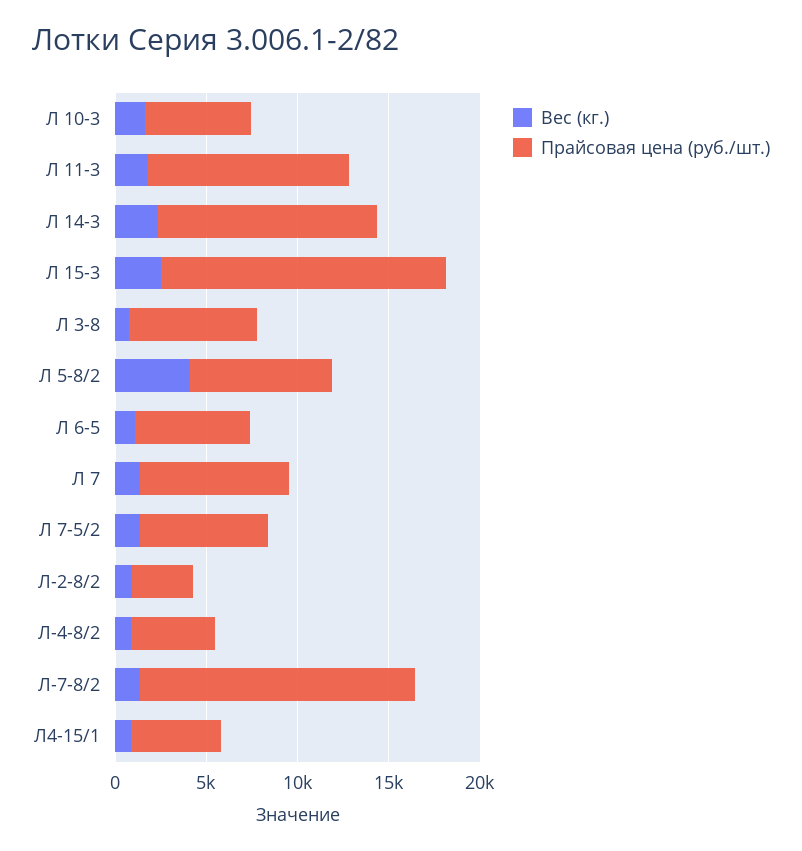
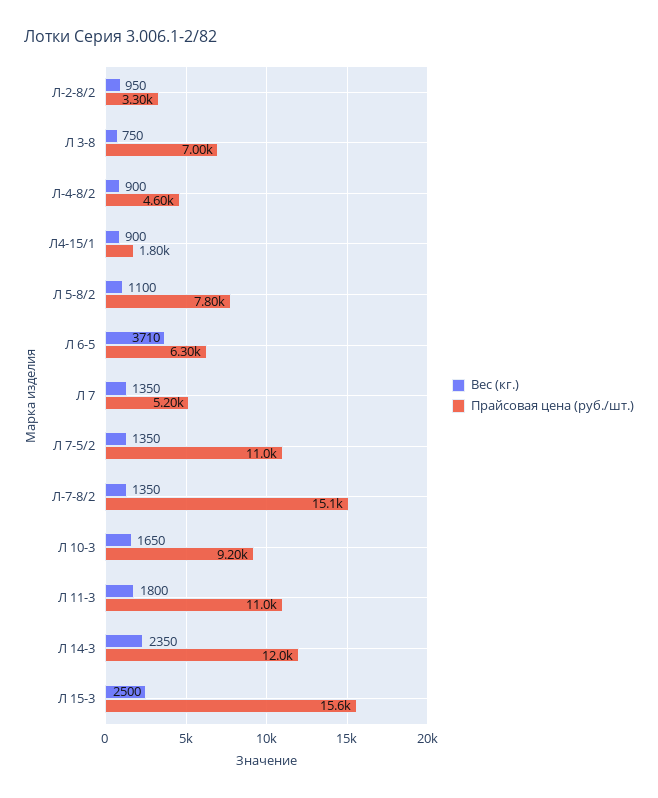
  {
    "Вес (кг.)": {
      "Л 10-3": 1650,
      "Л 11-3": 1800,
      "Л 14-3": 2350,
      "Л 15-3": 2500,
      "Л 3-8": 750,
-     "Л 5-8/2": 4000,
+     "Л 5-8/2": 1100,
-     "Л 6-5": 1000,
+     "Л 6-5": 3710,
      "Л 7": 1350,
      "Л 7-5/2": 1350,
      "Л-2-8/2": 950,
      "Л-4-8/2": 900,
      "Л-7-8/2": 1350,
      "Л4-15/1": 900
    },
    "Прайсовая цена (руб./шт.)": {
-     "Л 10-3": 6000,
+     "Л 10-3": 9200,
      "Л 11-3": 11000,
      "Л 14-3": 12000,
      "Л 15-3": 15600,
      "Л 3-8": 7000,
      "Л 5-8/2": 7800,
      "Л 6-5": 6300,
-     "Л 7": 8000,
+     "Л 7": 5200,
-     "Л 7-5/2": 7000,
+     "Л 7-5/2": 11000,
      "Л-2-8/2": 3300,
      "Л-4-8/2": 4600,
      "Л-7-8/2": 15100,
-     "Л4-15/1": 5000
+     "Л4-15/1": 1800
    }
  }

